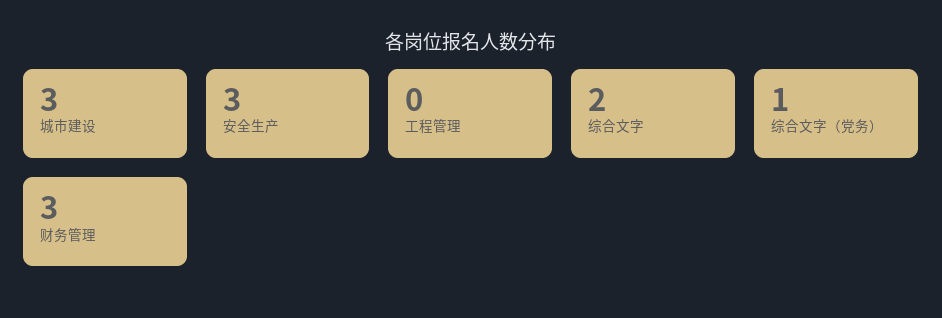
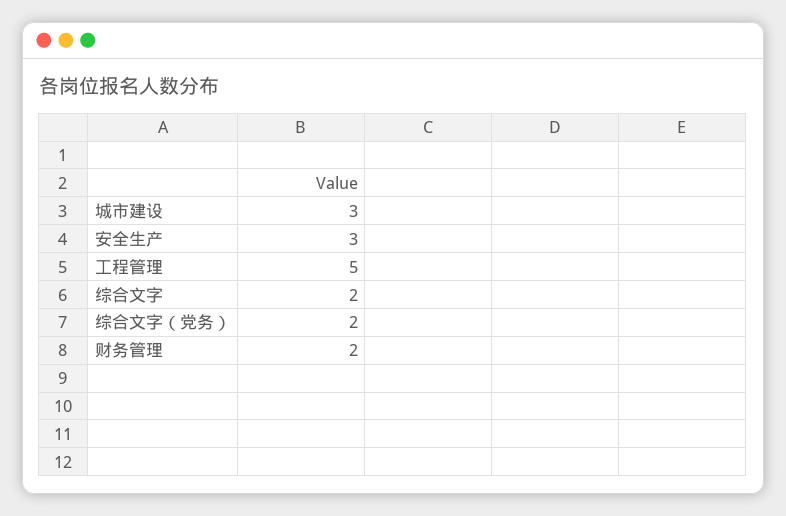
  {
    "城市建设": 3,
    "安全生产": 3,
-   "工程管理": 0,
+   "工程管理": 5,
    "综合文字": 2,
-   "综合文字（党务）": 1,
+   "综合文字（党务）": 2,
-   "财务管理": 3
+   "财务管理": 2
  }

